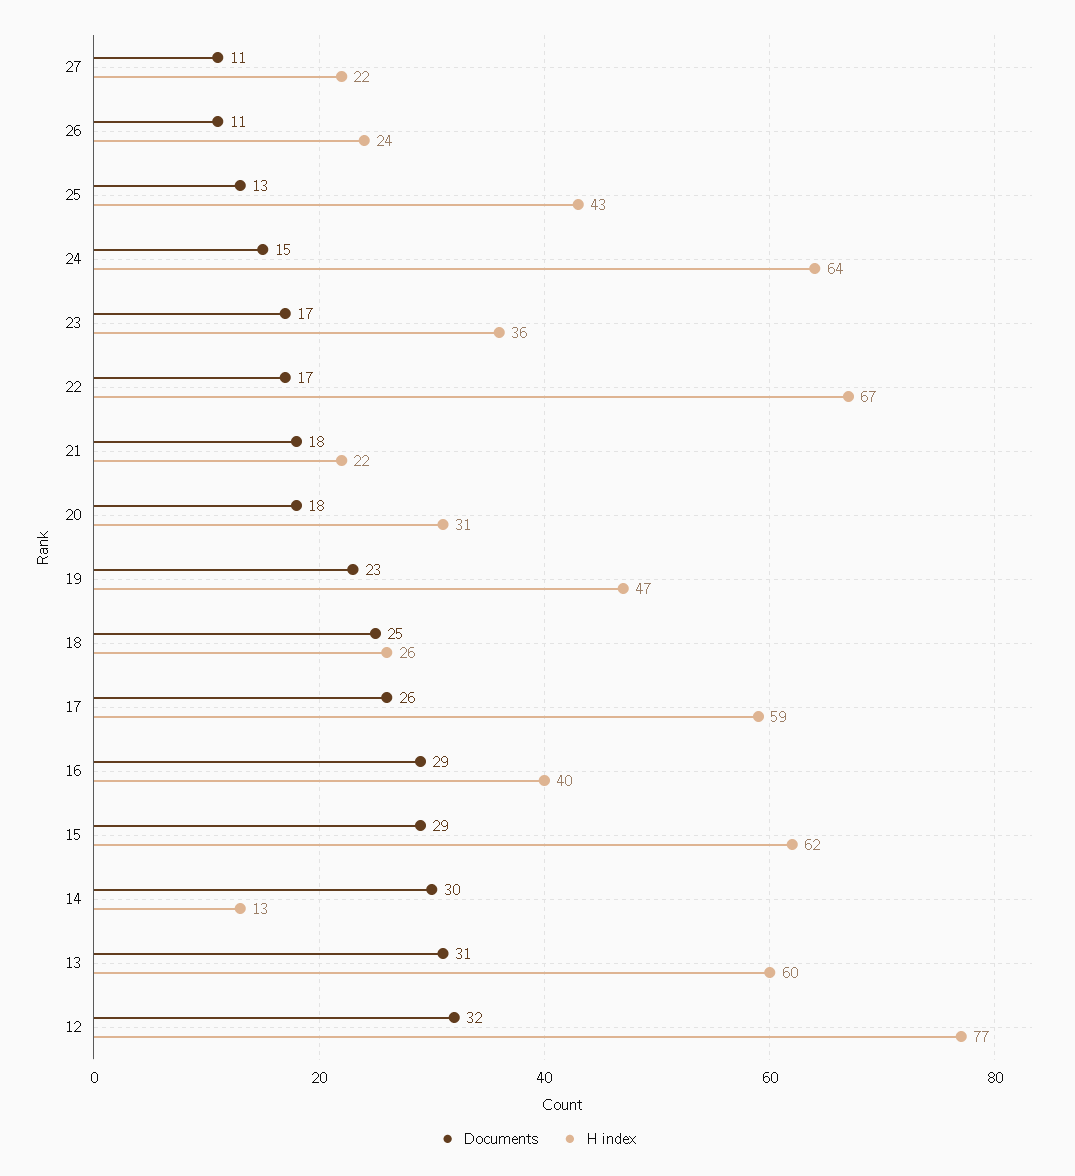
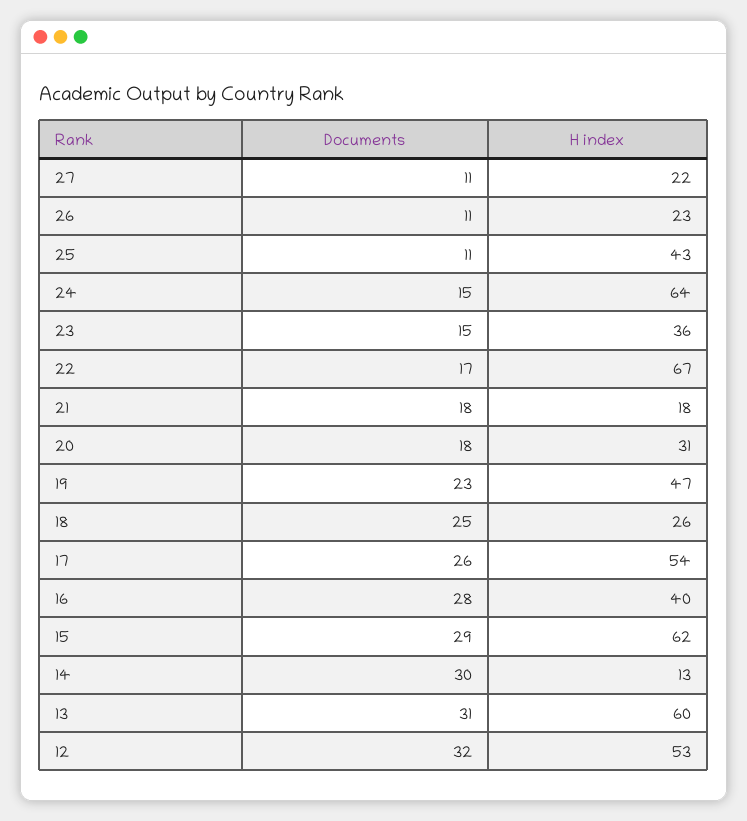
  {
    "Documents": {
      "27": 11,
      "26": 11,
-     "25": 13,
+     "25": 11,
      "24": 15,
-     "23": 17,
+     "23": 15,
      "22": 17,
      "21": 18,
      "20": 18,
      "19": 23,
      "18": 25,
      "17": 26,
-     "16": 29,
+     "16": 28,
      "15": 29,
      "14": 30,
      "13": 31,
      "12": 32
    },
    "H index": {
      "27": 22,
-     "26": 24,
+     "26": 23,
      "25": 43,
      "24": 64,
      "23": 36,
      "22": 67,
-     "21": 22,
+     "21": 18,
      "20": 31,
      "19": 47,
      "18": 26,
-     "17": 59,
+     "17": 54,
      "16": 40,
      "15": 62,
      "14": 13,
      "13": 60,
-     "12": 77
+     "12": 53
    }
  }

